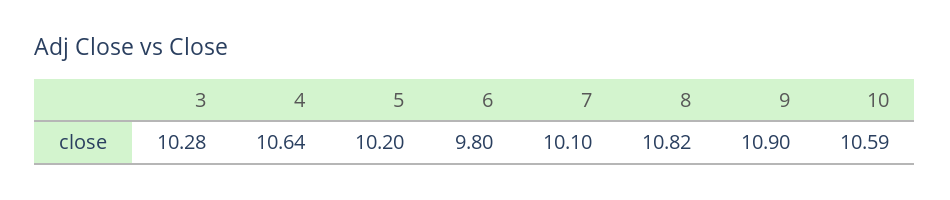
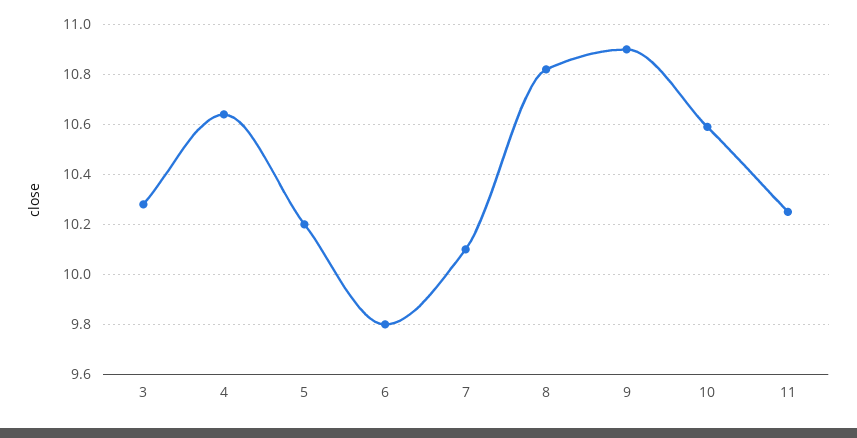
  {
    "3": 10.28,
    "4": 10.64,
    "5": 10.2,
    "6": 9.8,
    "7": 10.1,
    "8": 10.82,
    "9": 10.9,
-   "10": 10.59
+   "10": 10.59,
+   "11": 10.25
  }

